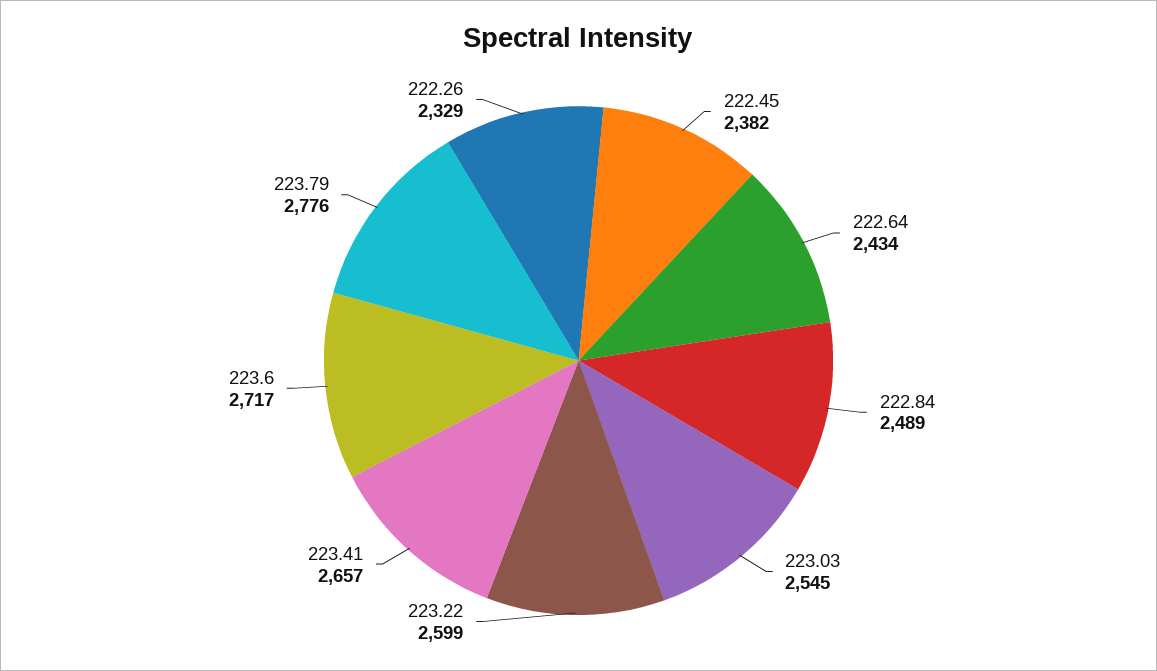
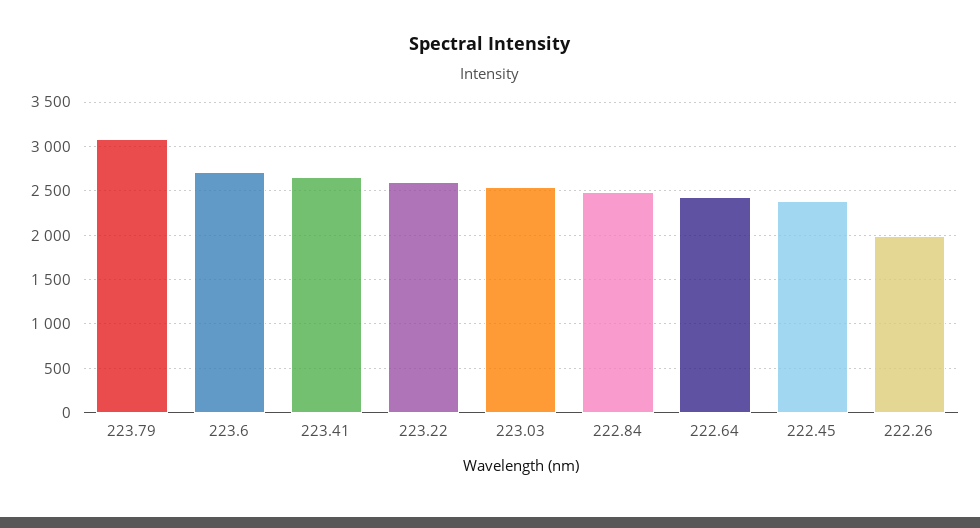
  {
    "222.45": 2382,
    "222.64": 2434,
    "222.84": 2489,
    "223.03": 2545,
    "223.22": 2599,
    "223.41": 2657,
    "223.6": 2717,
-   "223.79": 2776,
+   "223.79": 3100,
-   "222.26": 2329
+   "222.26": 2000
  }

